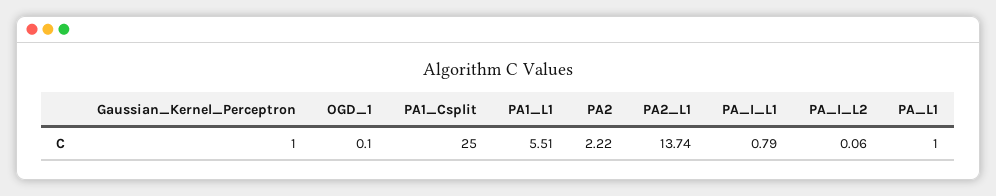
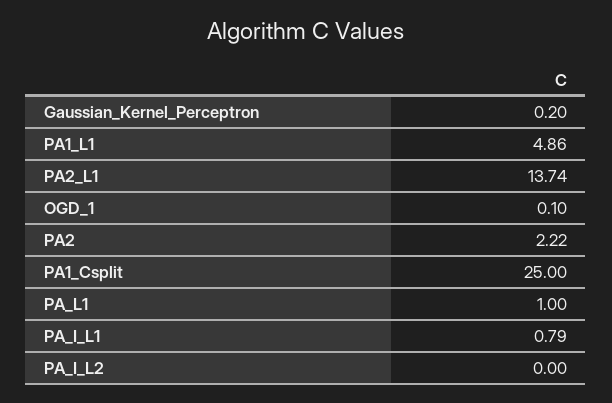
  {
-   "Gaussian_Kernel_Perceptron": 1,
+   "Gaussian_Kernel_Perceptron": 0.2,
    "OGD_1": 0.1,
    "PA1_Csplit": 25,
-   "PA1_L1": 5.51,
+   "PA1_L1": 4.86,
    "PA2": 2.22,
    "PA2_L1": 13.74,
    "PA_I_L1": 0.79,
-   "PA_I_L2": 0.06,
+   "PA_I_L2": 0,
    "PA_L1": 1
  }

